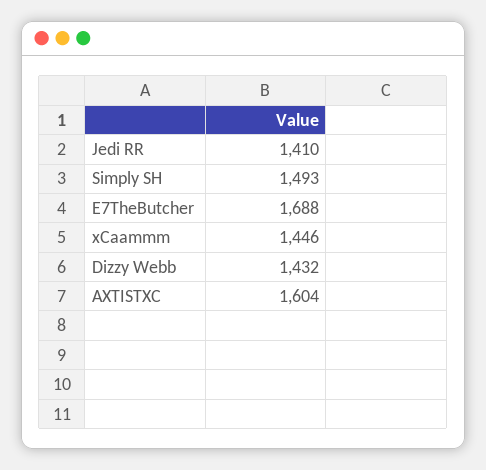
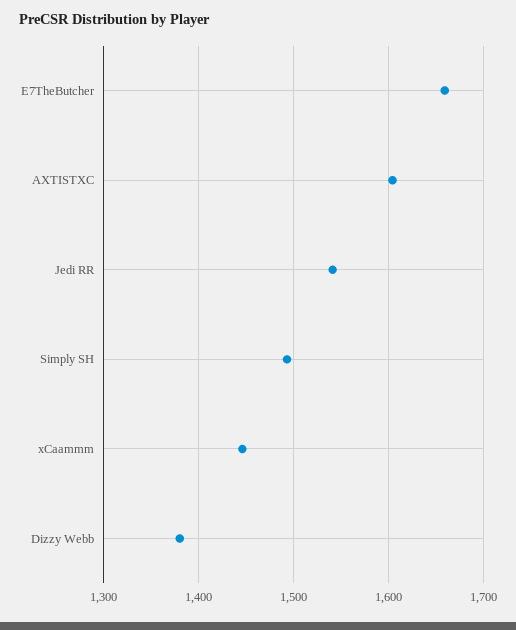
  {
-   "Jedi RR": 1410,
+   "Jedi RR": 1540,
    "Simply SH": 1493,
-   "E7TheButcher": 1688,
+   "E7TheButcher": 1660,
    "xCaammm": 1446,
-   "Dizzy Webb": 1432,
+   "Dizzy Webb": 1380,
    "AXTISTXC": 1604
  }

